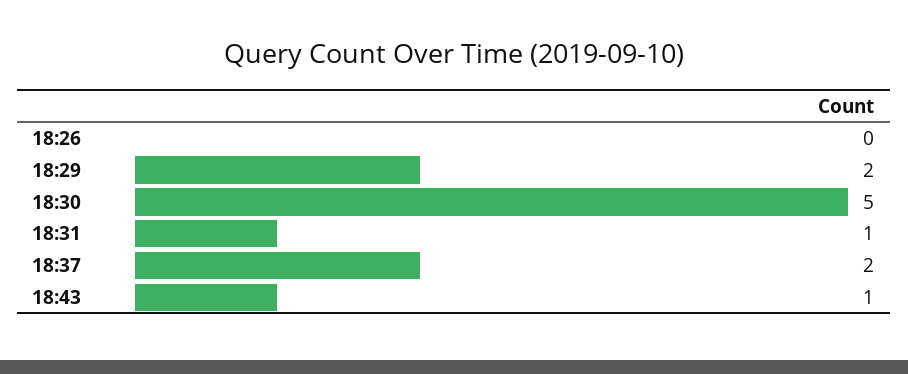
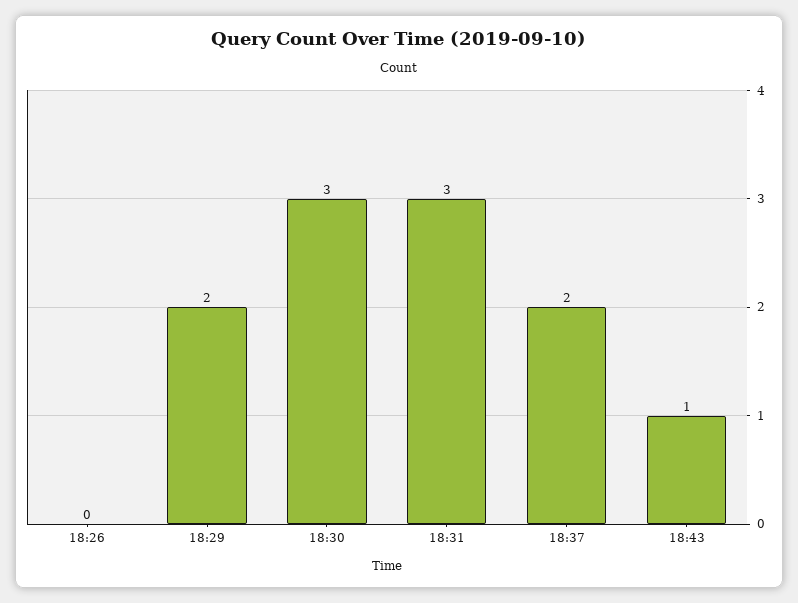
  {
    "18:26": 0,
    "18:29": 2,
-   "18:30": 5,
+   "18:30": 3,
-   "18:31": 1,
+   "18:31": 3,
    "18:37": 2,
    "18:43": 1
  }

